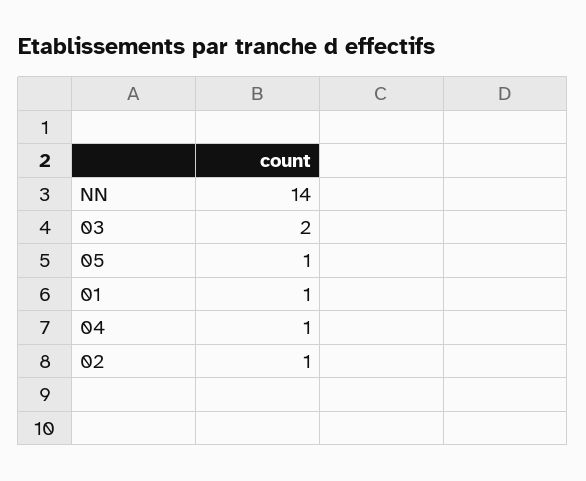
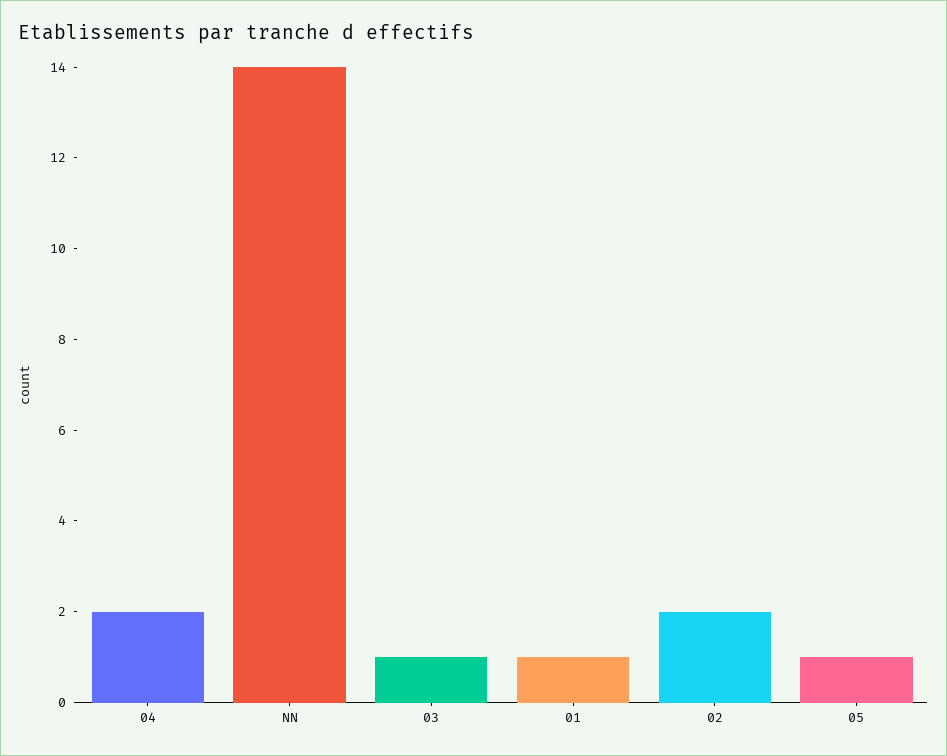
  {
    "NN": 14,
-   "03": 2,
+   "03": 1,
    "05": 1,
    "01": 1,
-   "04": 1,
+   "04": 2,
-   "02": 1
+   "02": 2
  }

